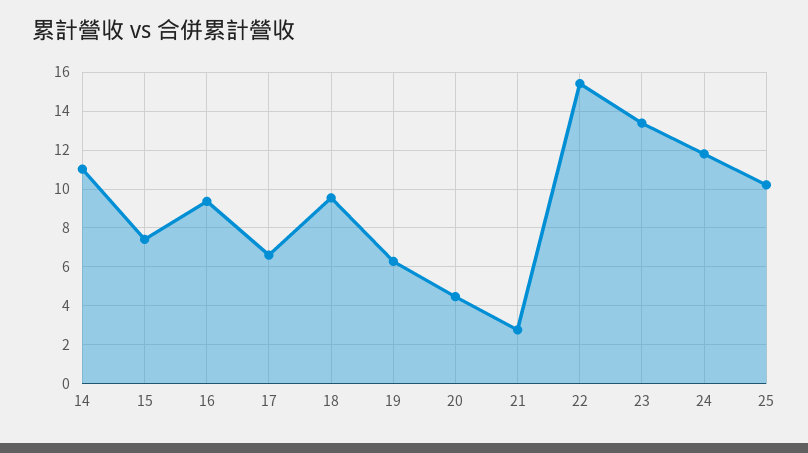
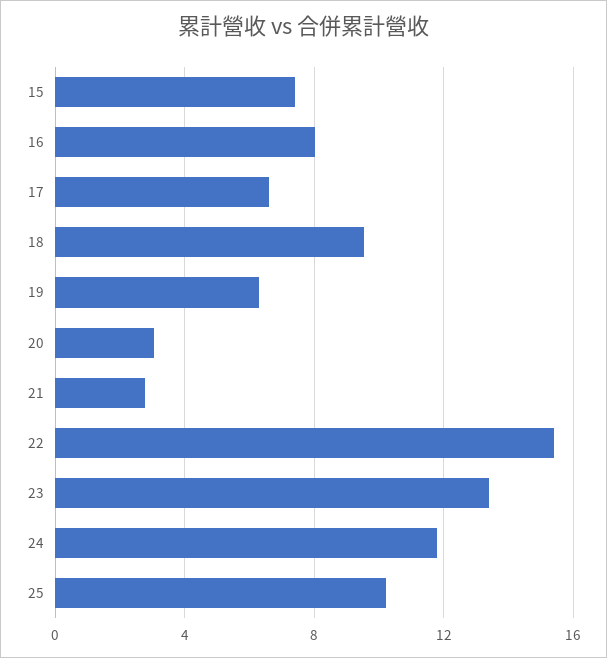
  {
-   "14": 11,
    "15": 7.5,
-   "16": 9.5,
+   "16": 8,
    "17": 6.5,
    "18": 9.5,
    "19": 6.5,
-   "20": 4.5,
+   "20": 3,
    "21": 3,
    "22": 15.5,
    "23": 13.5,
    "24": 12,
    "25": 10
  }

